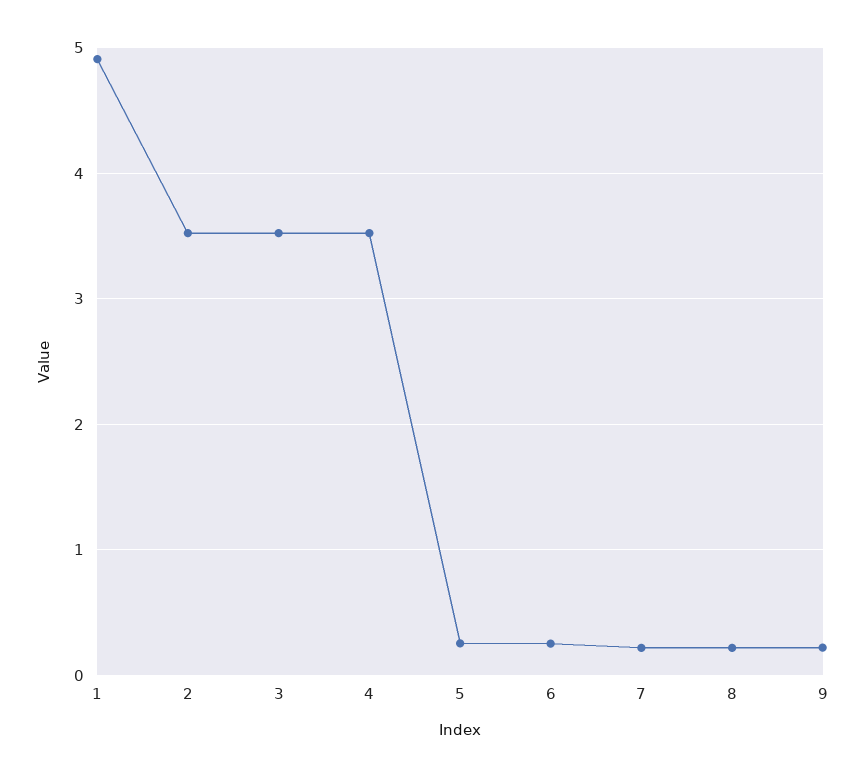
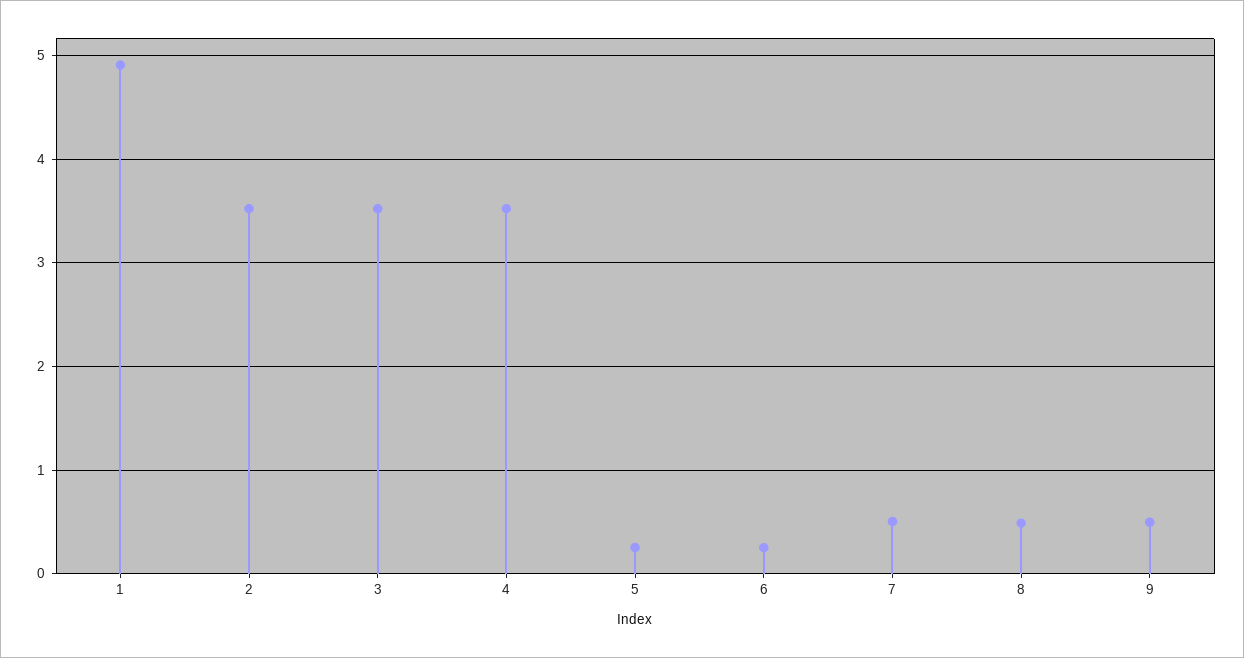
  {
    "1": 4.9,
    "2": 3.5,
    "3": 3.5,
    "4": 3.5,
    "5": 0.3,
    "6": 0.3,
-   "7": 0.2,
+   "7": 0.5,
-   "8": 0.2,
+   "8": 0.5,
-   "9": 0.2
+   "9": 0.5
  }

